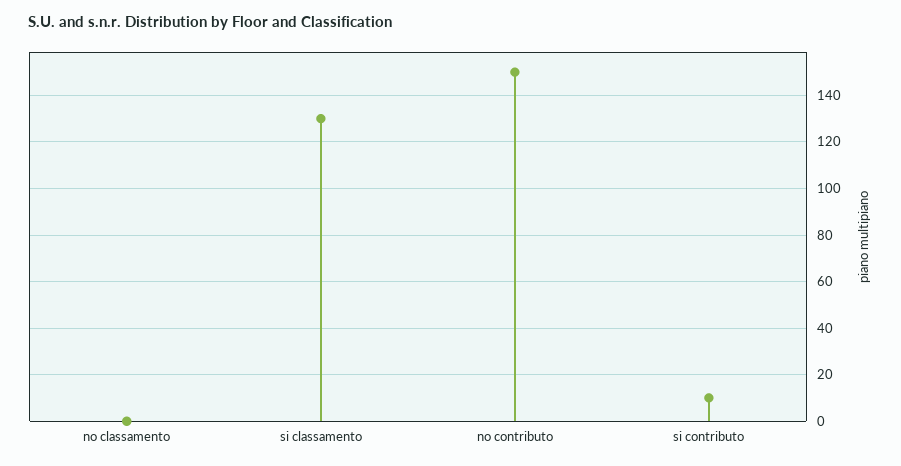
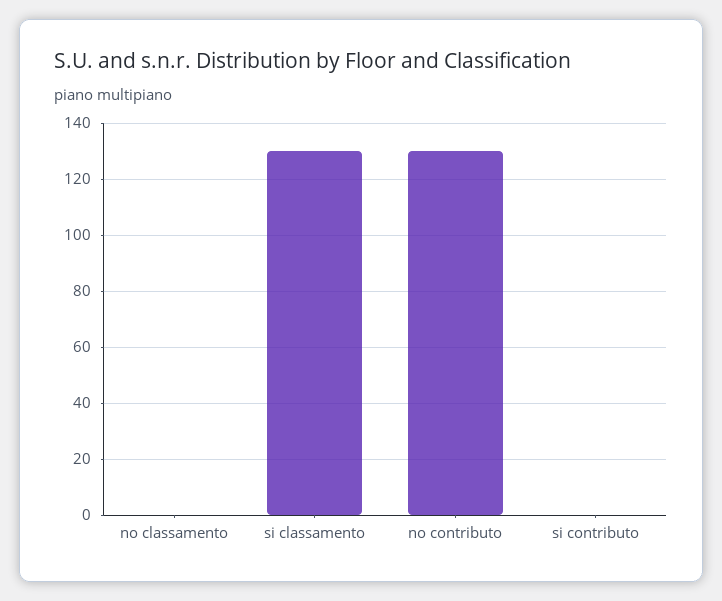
  {
    "no classamento": 0,
    "si classamento": 130,
-   "no contributo": 150,
+   "no contributo": 130,
-   "si contributo": 10
+   "si contributo": 0
  }

